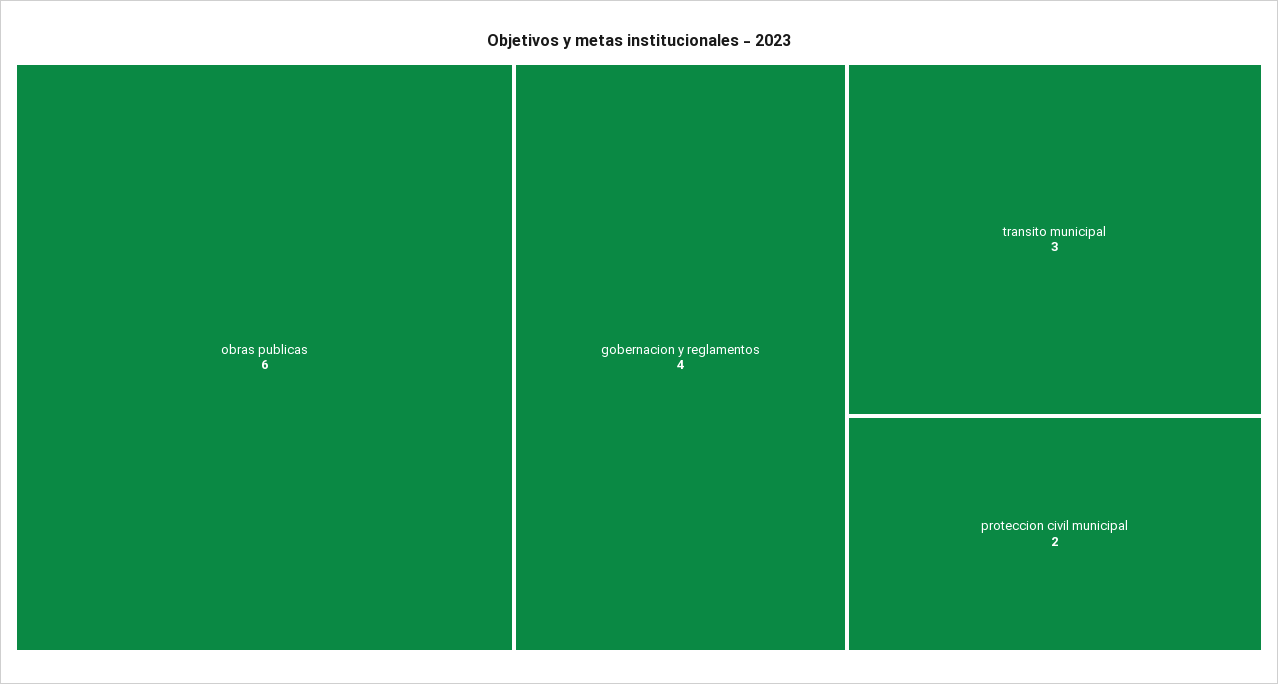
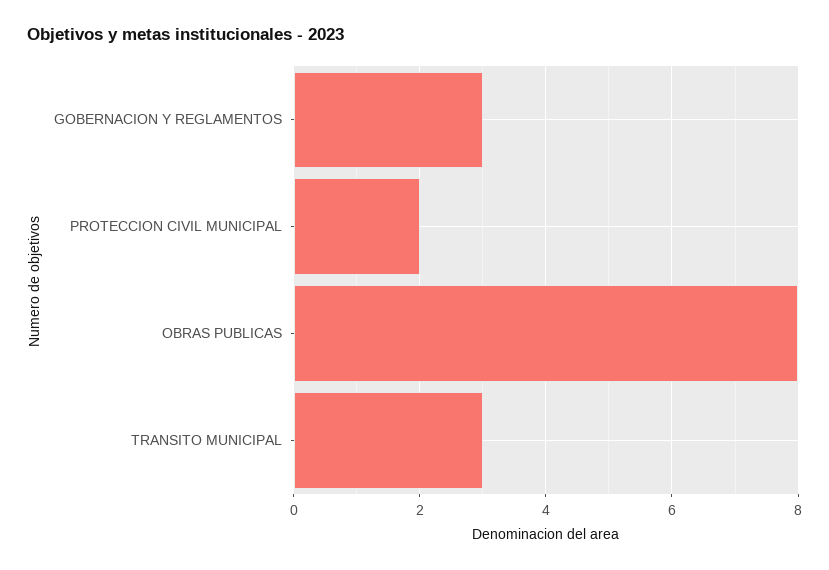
  {
-   "obras publicas": 6,
+   "obras publicas": 8,
-   "gobernacion y reglamentos": 4,
+   "gobernacion y reglamentos": 3,
    "transito municipal": 3,
    "proteccion civil municipal": 2
  }

